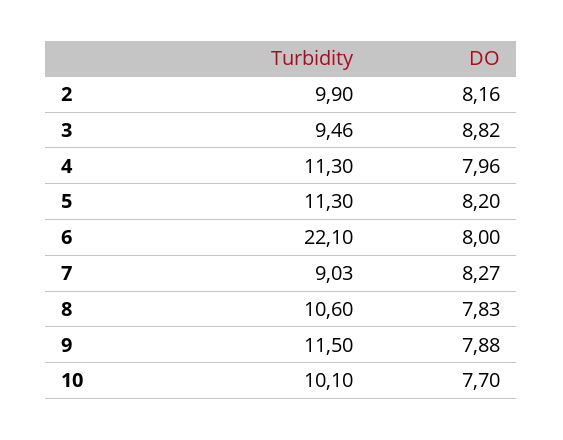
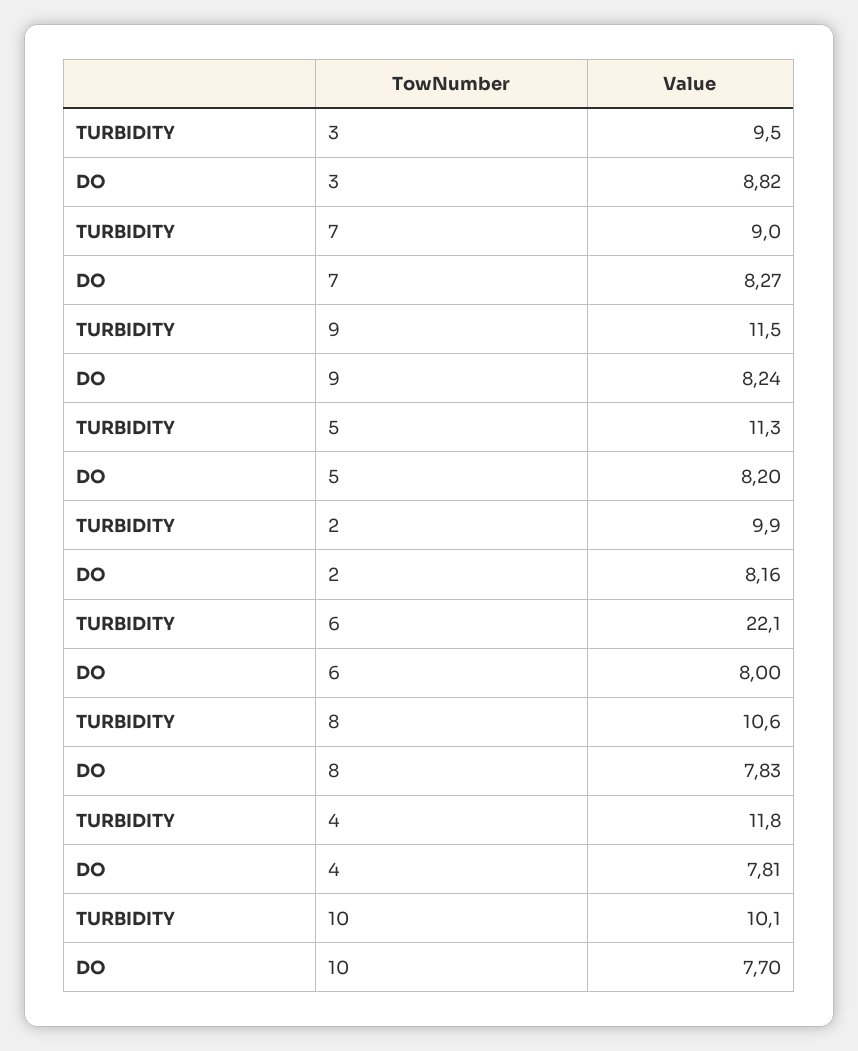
  {
    "Turbidity": {
      "2": 9.9,
      "3": 9.46,
-     "4": 11.3,
+     "4": 11.8,
      "5": 11.3,
      "6": 22.1,
      "7": 9.03,
      "8": 10.6,
      "9": 11.5,
      "10": 10.1
    },
    "DO": {
      "2": 8.16,
      "3": 8.82,
-     "4": 7.96,
+     "4": 7.81,
      "5": 8.2,
      "6": 8,
      "7": 8.27,
      "8": 7.83,
-     "9": 7.88,
+     "9": 8.24,
      "10": 7.7
    }
  }

